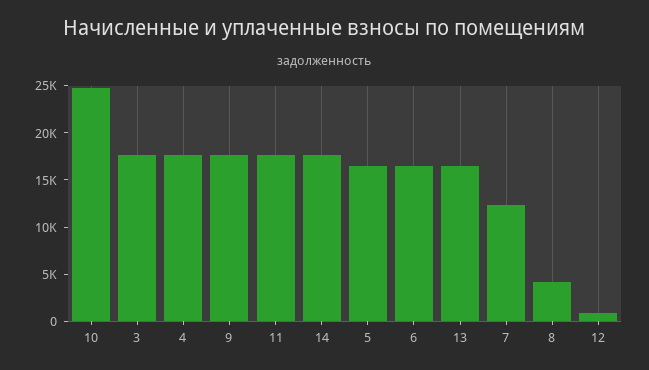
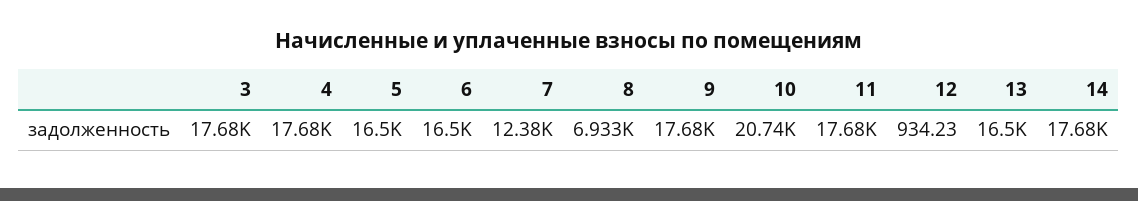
  {
-   "10": 25000,
+   "10": 20740,
    "3": 17680,
    "4": 17680,
    "9": 17680,
    "11": 17680,
    "14": 17680,
    "5": 16500,
    "6": 16500,
    "13": 16500,
    "7": 12380,
-   "8": 4000,
+   "8": 6933,
    "12": 934.23
  }

